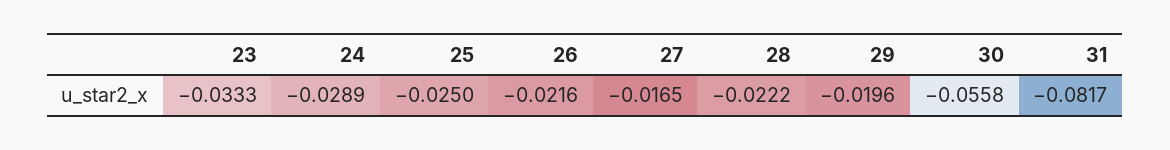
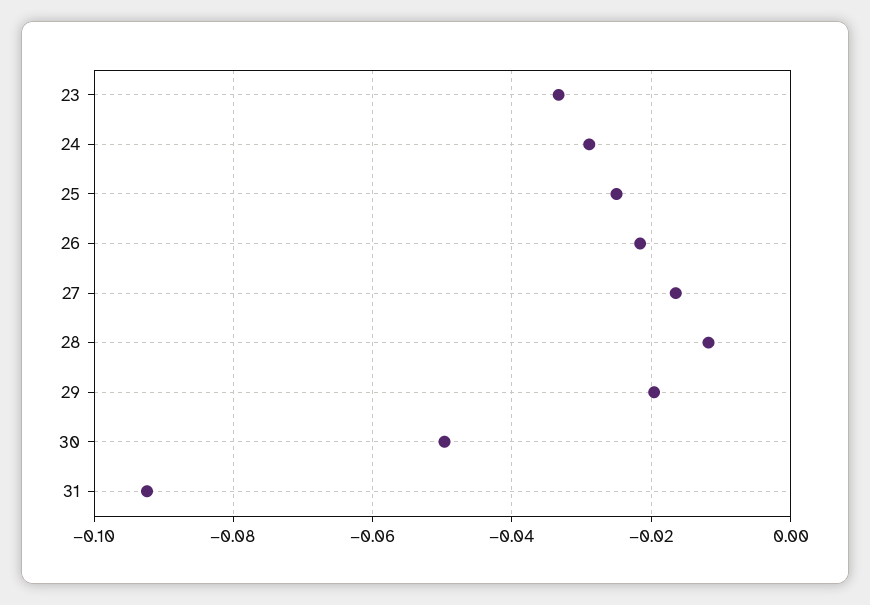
  {
    "23": -0.0333,
    "24": -0.0289,
    "25": -0.025,
    "26": -0.0216,
    "27": -0.0165,
-   "28": -0.0222,
+   "28": -0.012,
    "29": -0.0196,
-   "30": -0.0558,
+   "30": -0.05,
-   "31": -0.0817
+   "31": -0.092
  }

